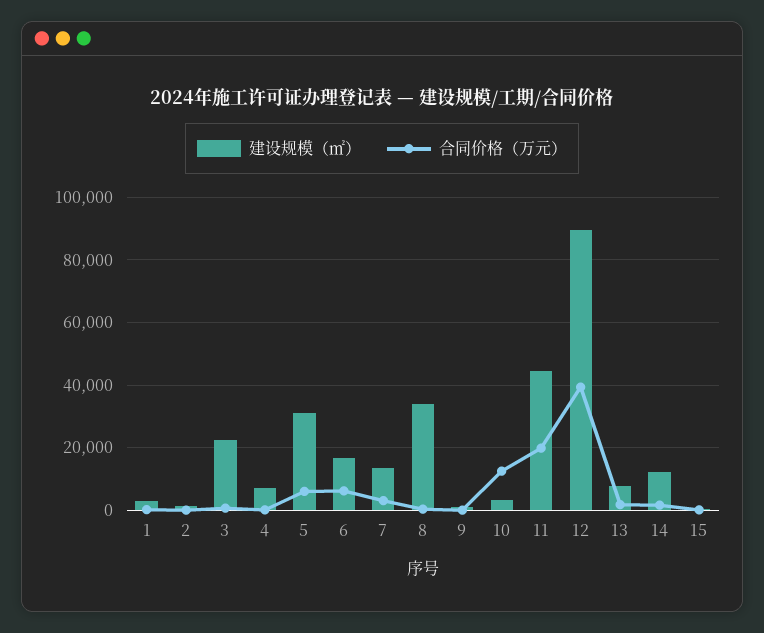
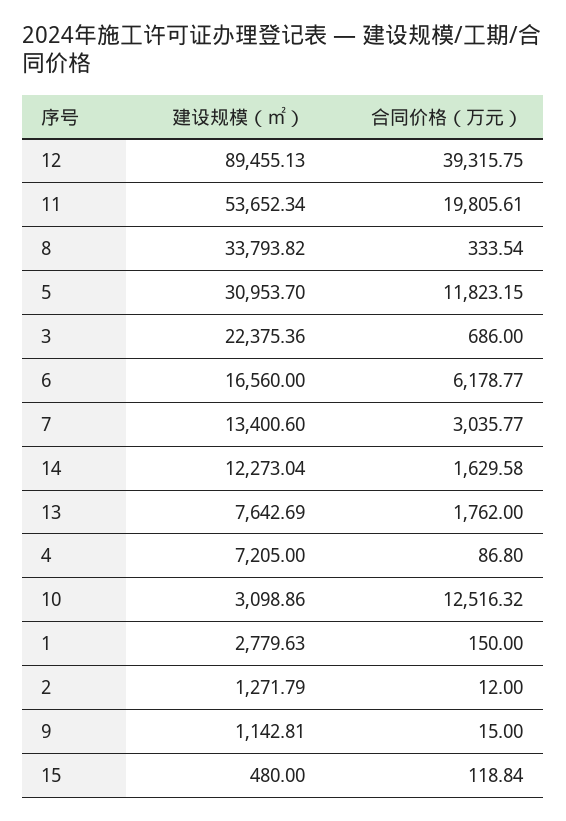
  {
    "建设规模（㎡）": {
      "1": 2779.63,
      "2": 1271.79,
      "3": 22375.36,
      "4": 7205,
      "5": 30953.7,
      "6": 16560,
      "7": 13400.6,
      "8": 33793.82,
      "9": 1142.81,
      "10": 3098.86,
-     "11": 44000,
+     "11": 53652.34,
      "12": 89455.13,
      "13": 7642.69,
      "14": 12273.04,
      "15": 480
    },
    "合同价格（万元）": {
      "1": 150,
      "2": 12,
      "3": 686,
      "4": 86.8,
-     "5": 6000,
+     "5": 11823.15,
      "6": 6178.77,
      "7": 3035.77,
      "8": 333.54,
      "9": 15,
      "10": 12516.32,
      "11": 19805.61,
      "12": 39315.75,
      "13": 1762,
      "14": 1629.58,
      "15": 118.84
    }
  }

